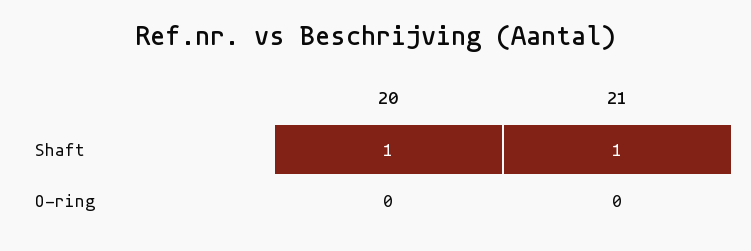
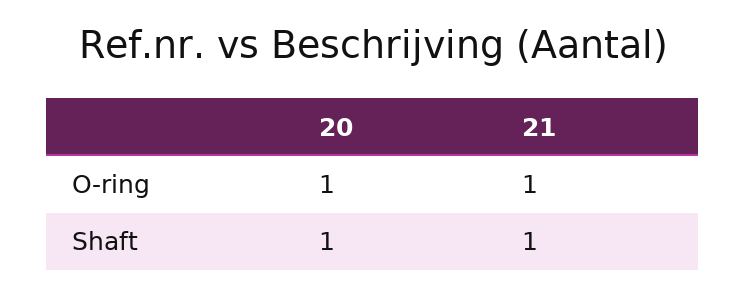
  {
    "20": {
      "Shaft": 1,
-     "O-ring": 0
+     "O-ring": 1
    },
    "21": {
      "Shaft": 1,
-     "O-ring": 0
+     "O-ring": 1
    }
  }

